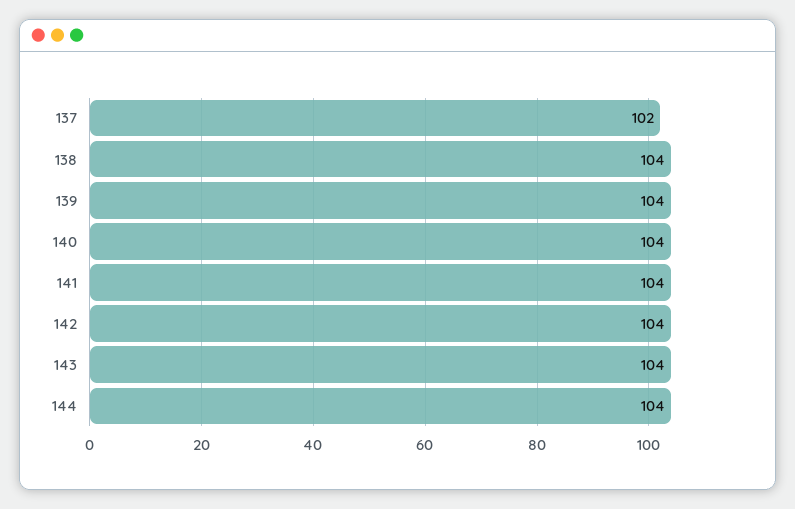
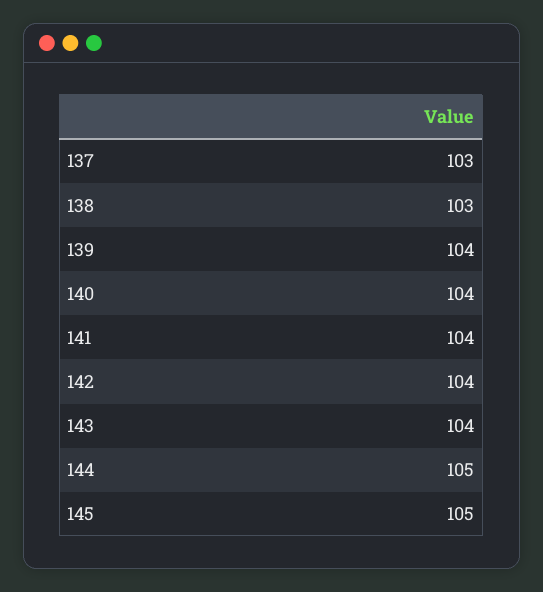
  {
-   "137": 102,
+   "137": 103,
-   "138": 104,
+   "138": 103,
    "139": 104,
    "140": 104,
    "141": 104,
    "142": 104,
    "143": 104,
-   "144": 104
+   "144": 105,
+   "145": 105
  }

